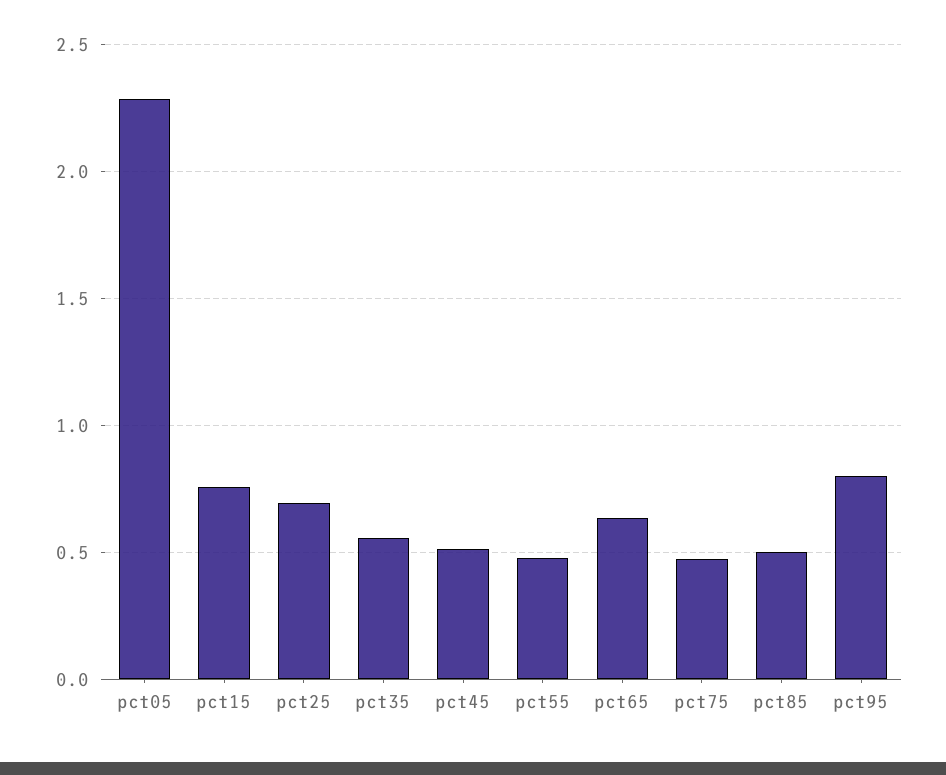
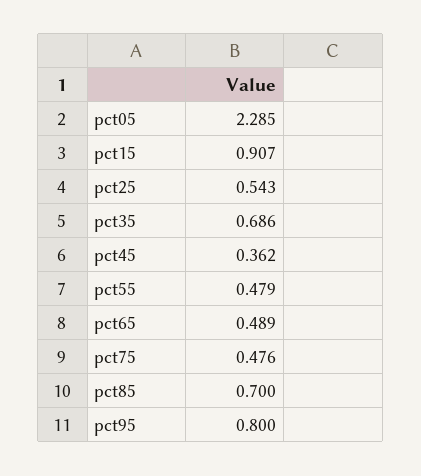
  {
    "pct05": 2.285,
-   "pct15": 0.75,
+   "pct15": 0.907,
-   "pct25": 0.7,
+   "pct25": 0.543,
-   "pct35": 0.55,
+   "pct35": 0.686,
-   "pct45": 0.5,
+   "pct45": 0.362,
    "pct55": 0.479,
-   "pct65": 0.65,
+   "pct65": 0.489,
    "pct75": 0.476,
-   "pct85": 0.5,
+   "pct85": 0.7,
    "pct95": 0.8
  }

